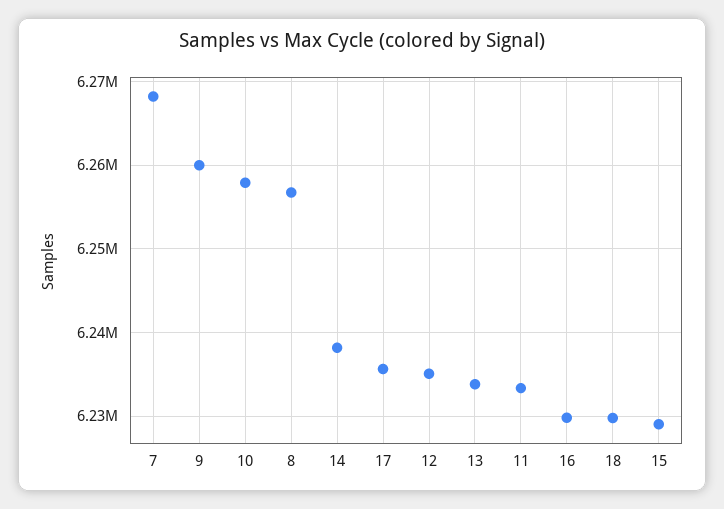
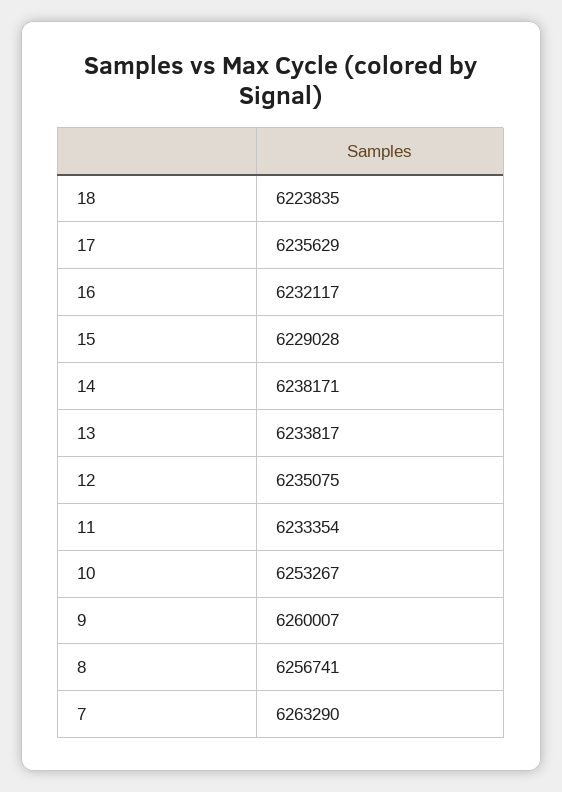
  {
-   "7": 6268000,
+   "7": 6263290,
    "9": 6260007,
-   "10": 6258000,
+   "10": 6253267,
    "8": 6256741,
    "14": 6238171,
    "17": 6235629,
    "12": 6235075,
    "13": 6233817,
    "11": 6233354,
-   "16": 6230000,
+   "16": 6232117,
-   "18": 6230000,
+   "18": 6223835,
    "15": 6229028
  }

